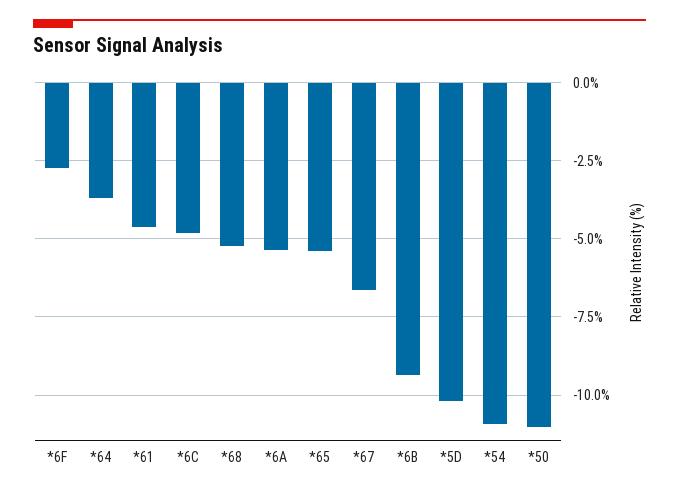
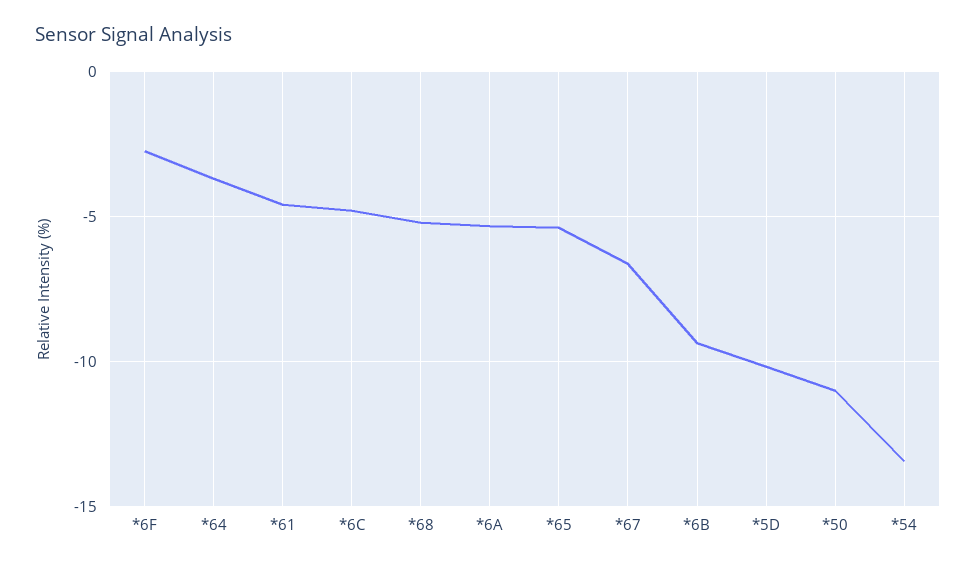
  {
    "*6F": -2.75,
    "*64": -3.75,
    "*61": -4.5,
    "*6C": -4.75,
    "*68": -5.25,
    "*6A": -5.25,
    "*65": -5.5,
    "*67": -6.75,
    "*6B": -9.25,
    "*5D": -10.25,
-   "*54": -11,
+   "*54": -13.5,
    "*50": -11
  }

